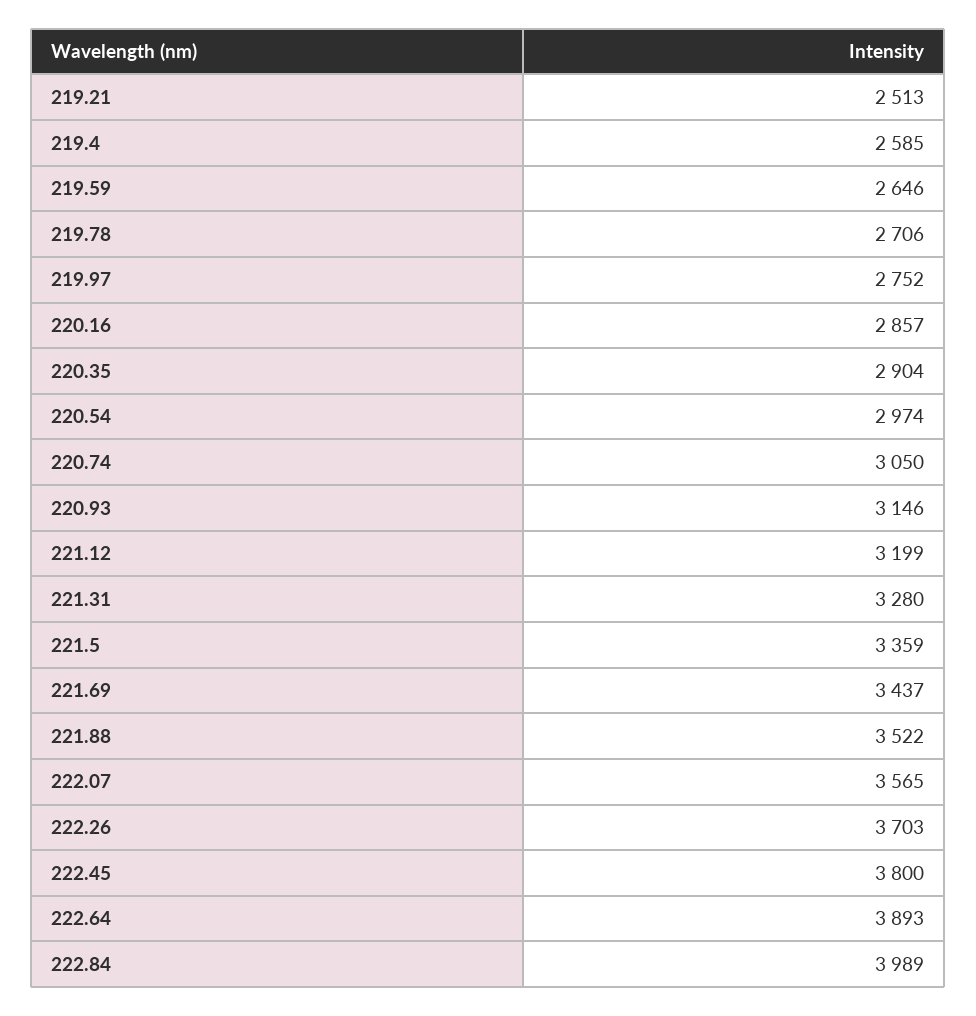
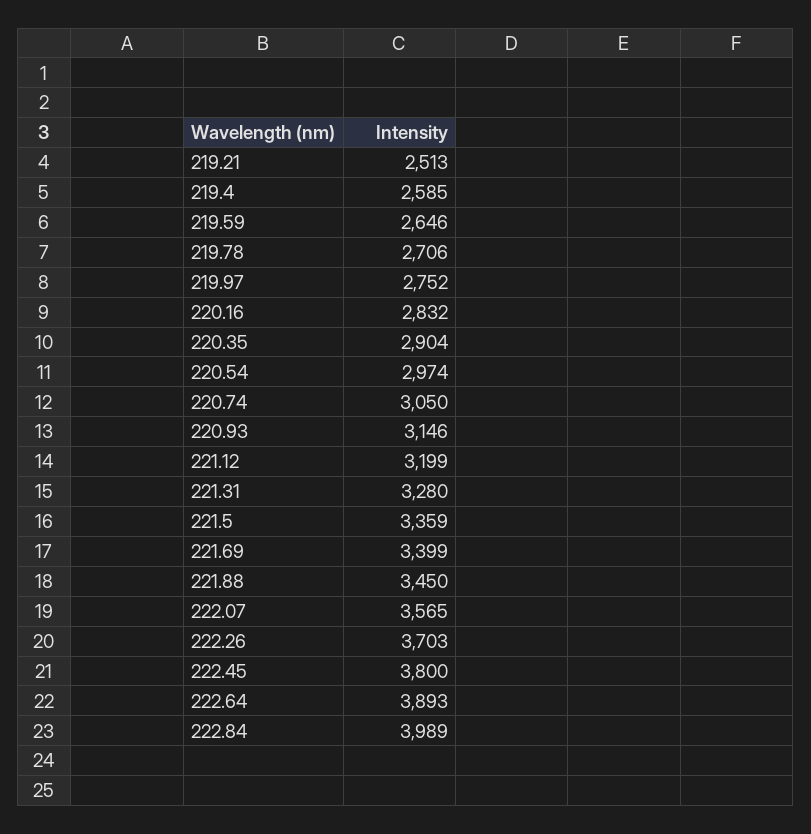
  {
    "219.21": 2513,
    "219.4": 2585,
    "219.59": 2646,
    "219.78": 2706,
    "219.97": 2752,
-   "220.16": 2857,
+   "220.16": 2832,
    "220.35": 2904,
    "220.54": 2974,
    "220.74": 3050,
    "220.93": 3146,
    "221.12": 3199,
    "221.31": 3280,
    "221.5": 3359,
-   "221.69": 3437,
+   "221.69": 3399,
-   "221.88": 3522,
+   "221.88": 3450,
    "222.07": 3565,
    "222.26": 3703,
    "222.45": 3800,
    "222.64": 3893,
    "222.84": 3989
  }

